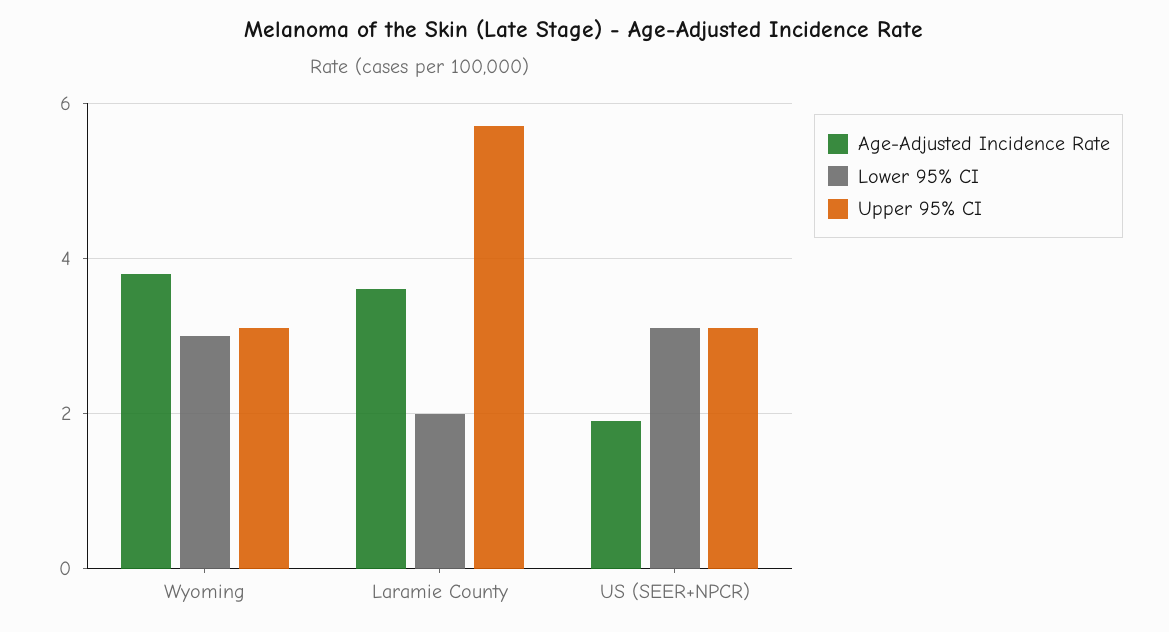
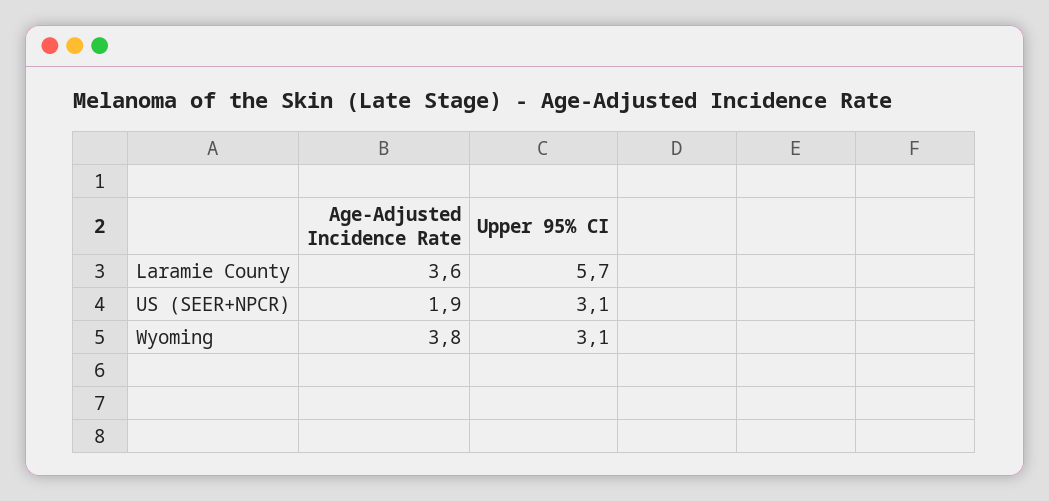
  {
    "Age-Adjusted Incidence Rate": {
      "Wyoming": 3.8,
      "Laramie County": 3.6,
      "US (SEER+NPCR)": 1.9
    },
-   "Lower 95% CI": {
-     "Wyoming": 3,
-     "Laramie County": 2,
-     "US (SEER+NPCR)": 3
-   },
    "Upper 95% CI": {
      "Wyoming": 3.1,
      "Laramie County": 5.7,
      "US (SEER+NPCR)": 3.1
    }
  }

